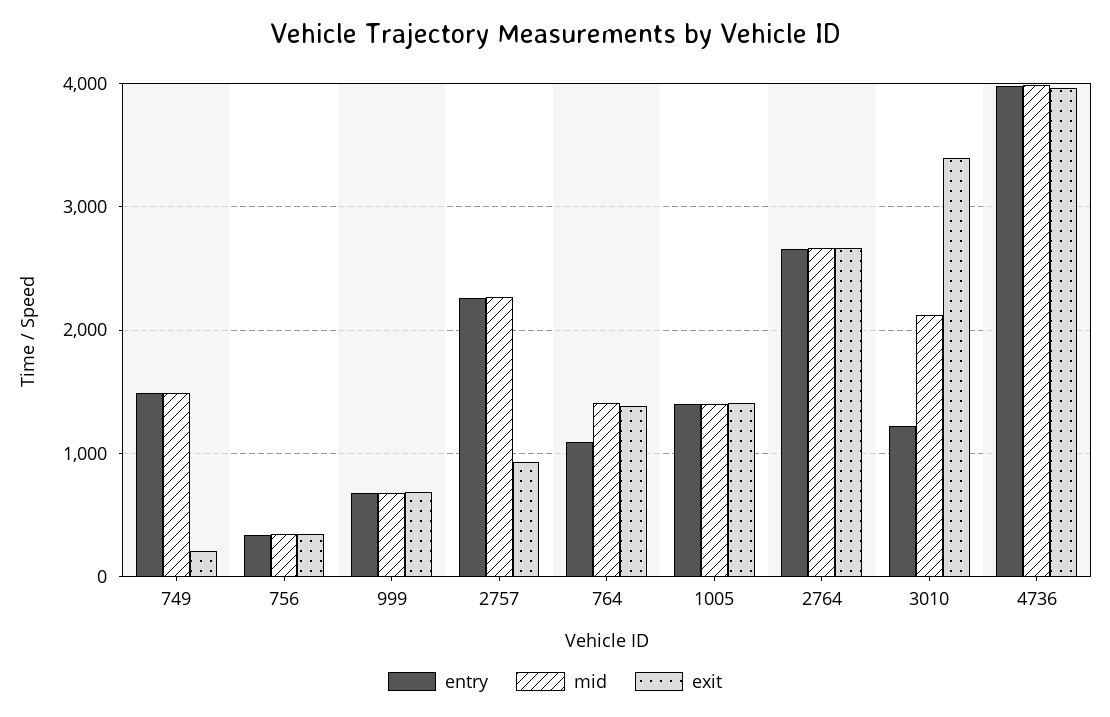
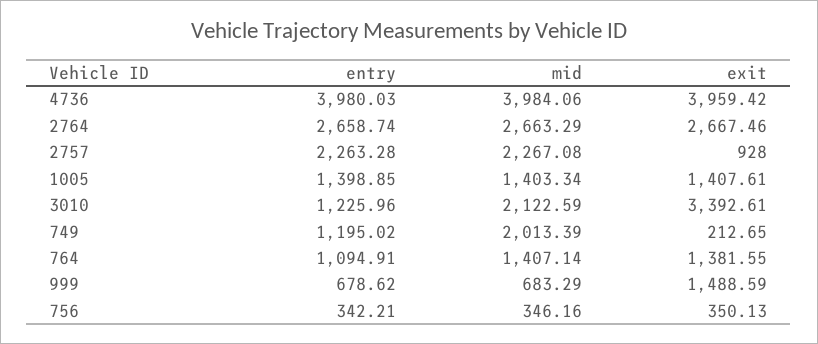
  {
    "entry": {
-     "749": 1500,
+     "749": 1195.02,
      "756": 342.21,
      "999": 678.62,
      "2757": 2263.28,
      "764": 1094.91,
      "1005": 1398.85,
      "2764": 2658.74,
      "3010": 1225.96,
      "4736": 3980.03
    },
    "mid": {
-     "749": 1500,
+     "749": 2013.39,
      "756": 346.16,
      "999": 683.29,
      "2757": 2267.08,
      "764": 1407.14,
      "1005": 1403.34,
      "2764": 2663.29,
      "3010": 2122.59,
      "4736": 3984.06
    },
    "exit": {
      "749": 212.65,
      "756": 350.13,
-     "999": 700,
+     "999": 1488.59,
      "2757": 928,
      "764": 1381.55,
      "1005": 1407.61,
      "2764": 2667.46,
      "3010": 3392.61,
      "4736": 3959.42
    }
  }

